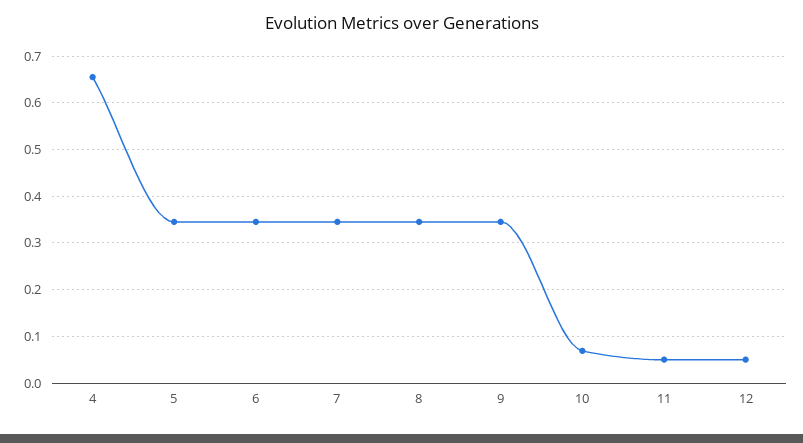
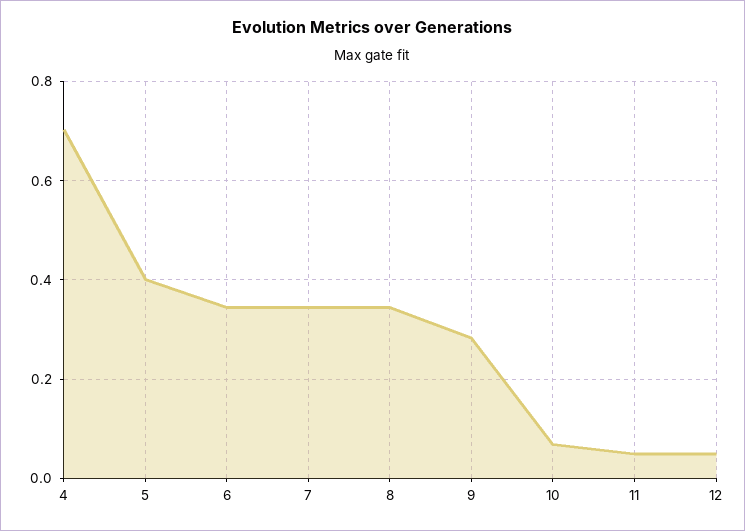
  {
-   "4": 0.66,
+   "4": 0.7,
-   "5": 0.34,
+   "5": 0.4,
    "6": 0.34,
    "7": 0.34,
    "8": 0.34,
-   "9": 0.34,
+   "9": 0.28,
    "10": 0.06,
    "11": 0.06,
    "12": 0.06
  }

